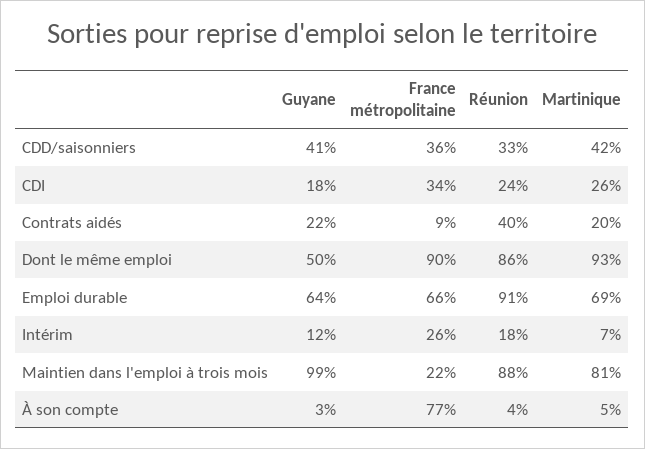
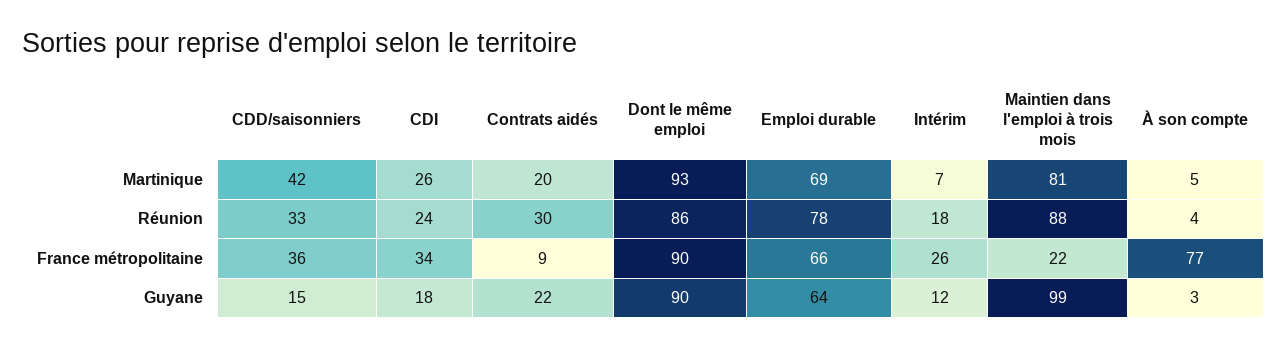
  {
    "Guyane": {
-     "CDD/saisonniers": 41,
+     "CDD/saisonniers": 15,
      "CDI": 18,
      "Contrats aidés": 22,
-     "Dont le même emploi": 50,
+     "Dont le même emploi": 90,
      "Emploi durable": 64,
      "Intérim": 12,
      "Maintien dans l'emploi à trois mois": 99,
      "À son compte": 3
    },
    "France métropolitaine": {
      "CDD/saisonniers": 36,
      "CDI": 34,
      "Contrats aidés": 9,
      "Dont le même emploi": 90,
      "Emploi durable": 66,
      "Intérim": 26,
      "Maintien dans l'emploi à trois mois": 22,
      "À son compte": 77
    },
    "Réunion": {
      "CDD/saisonniers": 33,
      "CDI": 24,
-     "Contrats aidés": 40,
+     "Contrats aidés": 30,
      "Dont le même emploi": 86,
-     "Emploi durable": 91,
+     "Emploi durable": 78,
      "Intérim": 18,
      "Maintien dans l'emploi à trois mois": 88,
      "À son compte": 4
    },
    "Martinique": {
      "CDD/saisonniers": 42,
      "CDI": 26,
      "Contrats aidés": 20,
      "Dont le même emploi": 93,
      "Emploi durable": 69,
      "Intérim": 7,
      "Maintien dans l'emploi à trois mois": 81,
      "À son compte": 5
    }
  }

